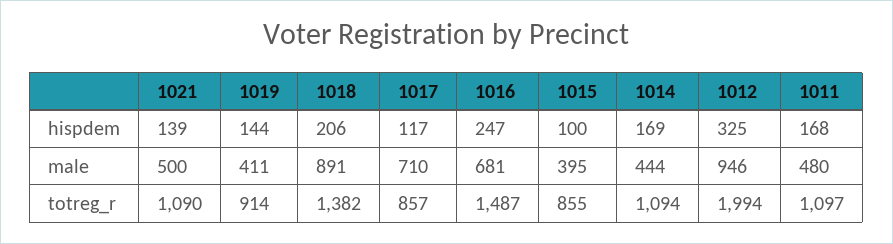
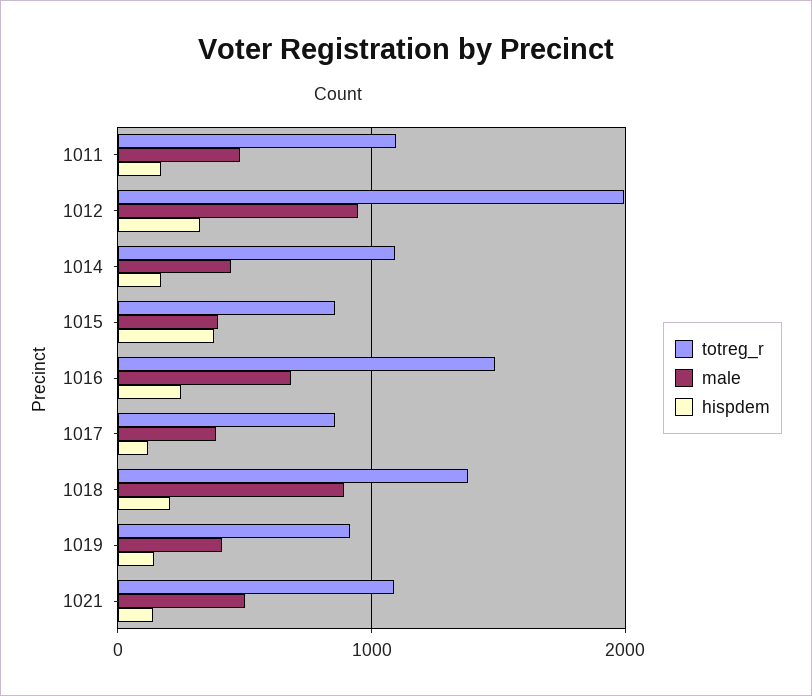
  {
    "hispdem": {
      "1021": 139,
      "1019": 144,
      "1018": 206,
      "1017": 117,
      "1016": 247,
-     "1015": 100,
+     "1015": 400,
      "1014": 169,
      "1012": 325,
      "1011": 168
    },
    "male": {
      "1021": 500,
      "1019": 411,
      "1018": 891,
-     "1017": 710,
+     "1017": 400,
      "1016": 681,
      "1015": 395,
      "1014": 444,
      "1012": 946,
      "1011": 480
    },
    "totreg_r": {
      "1021": 1090,
      "1019": 914,
      "1018": 1382,
      "1017": 857,
      "1016": 1487,
      "1015": 855,
      "1014": 1094,
      "1012": 1994,
      "1011": 1097
    }
  }

